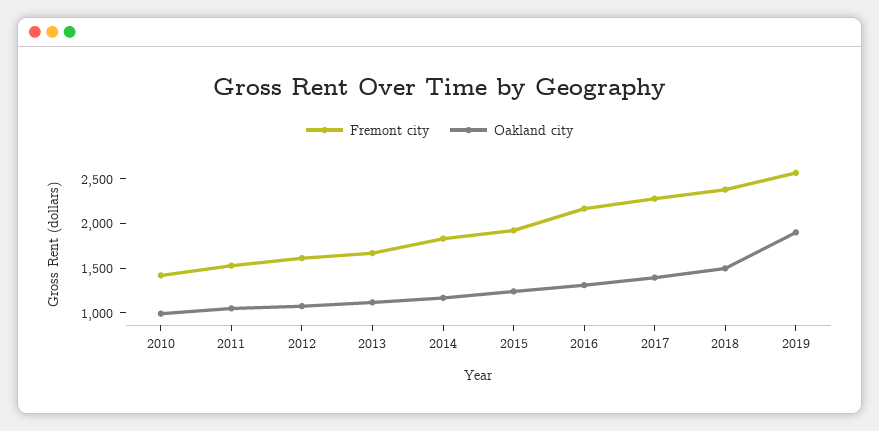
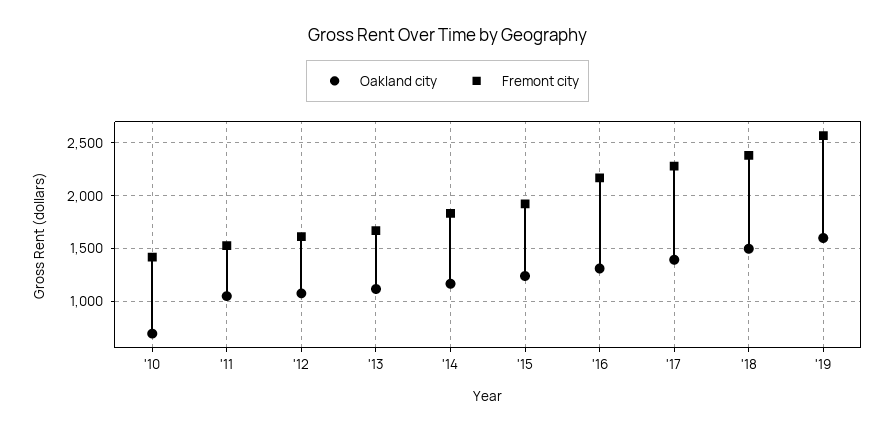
  {
    "Fremont city": {
      "2010": 1400,
      "2011": 1500,
      "2012": 1600,
      "2013": 1700,
      "2014": 1800,
      "2015": 1900,
      "2016": 2200,
      "2017": 2300,
      "2018": 2400,
      "2019": 2600
    },
    "Oakland city": {
-     "2010": 1000,
+     "2010": 700,
      "2011": 1000,
      "2012": 1100,
      "2013": 1100,
      "2014": 1200,
      "2015": 1200,
      "2016": 1300,
      "2017": 1400,
      "2018": 1500,
-     "2019": 1900
+     "2019": 1600
    }
  }

